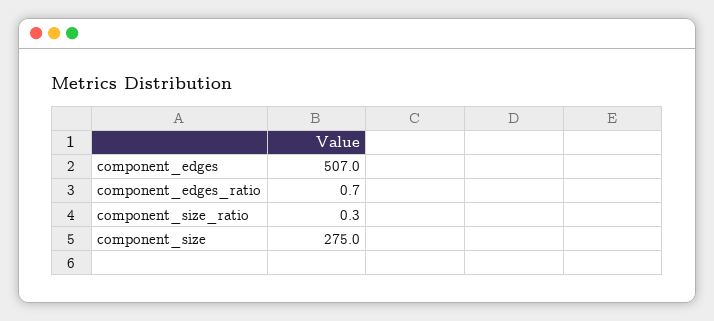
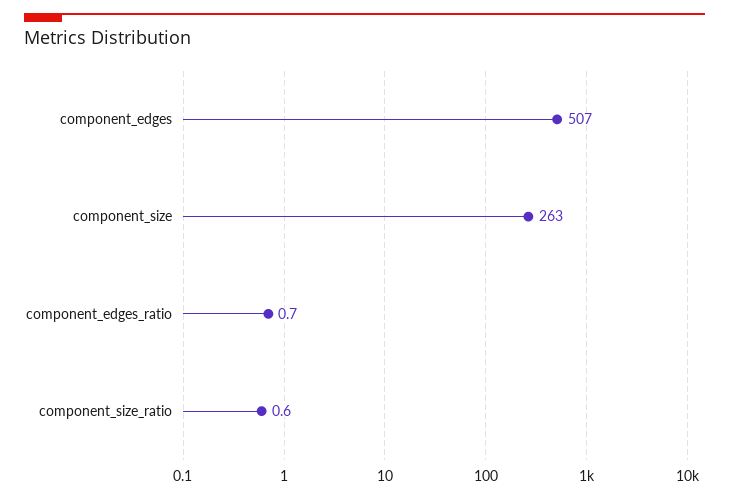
  {
    "component_edges": 507,
    "component_edges_ratio": 0.7,
-   "component_size_ratio": 0.3,
+   "component_size_ratio": 0.6,
-   "component_size": 275
+   "component_size": 263
  }

